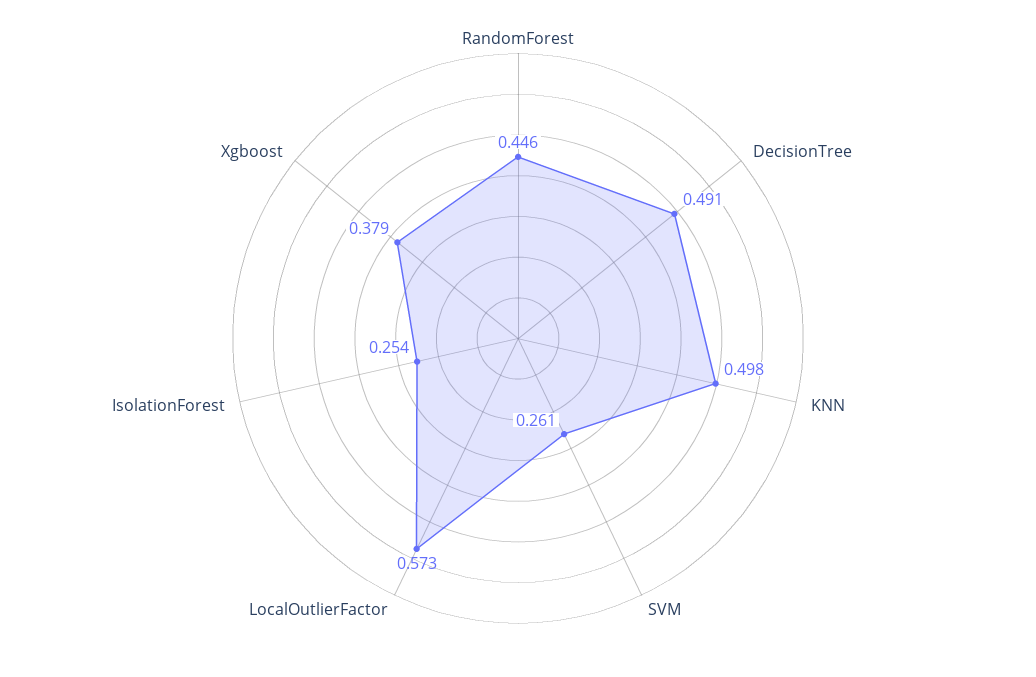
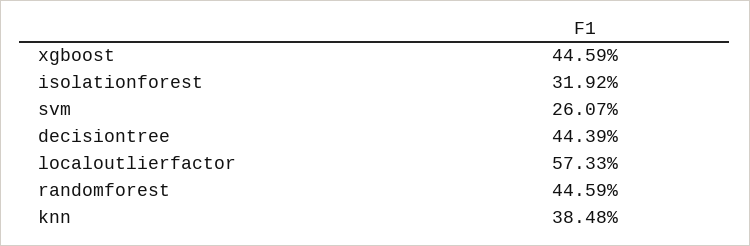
  {
    "RandomForest": 0.4459,
-   "DecisionTree": 0.491,
+   "DecisionTree": 0.4439,
-   "KNN": 0.498,
+   "KNN": 0.3848,
    "SVM": 0.2607,
    "LocalOutlierFactor": 0.5733,
-   "IsolationForest": 0.254,
+   "IsolationForest": 0.3192,
-   "Xgboost": 0.379
+   "Xgboost": 0.4459
  }

